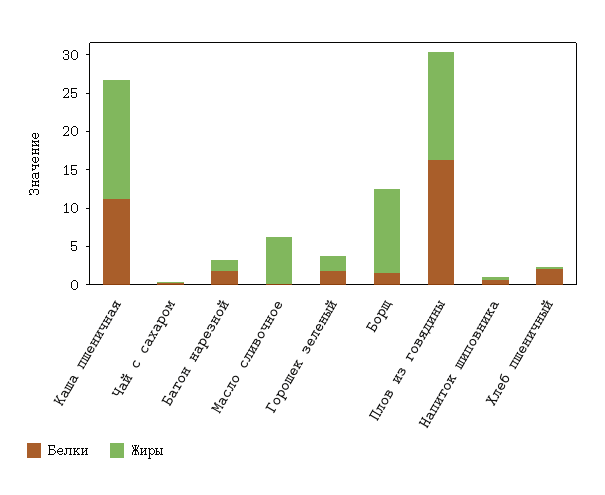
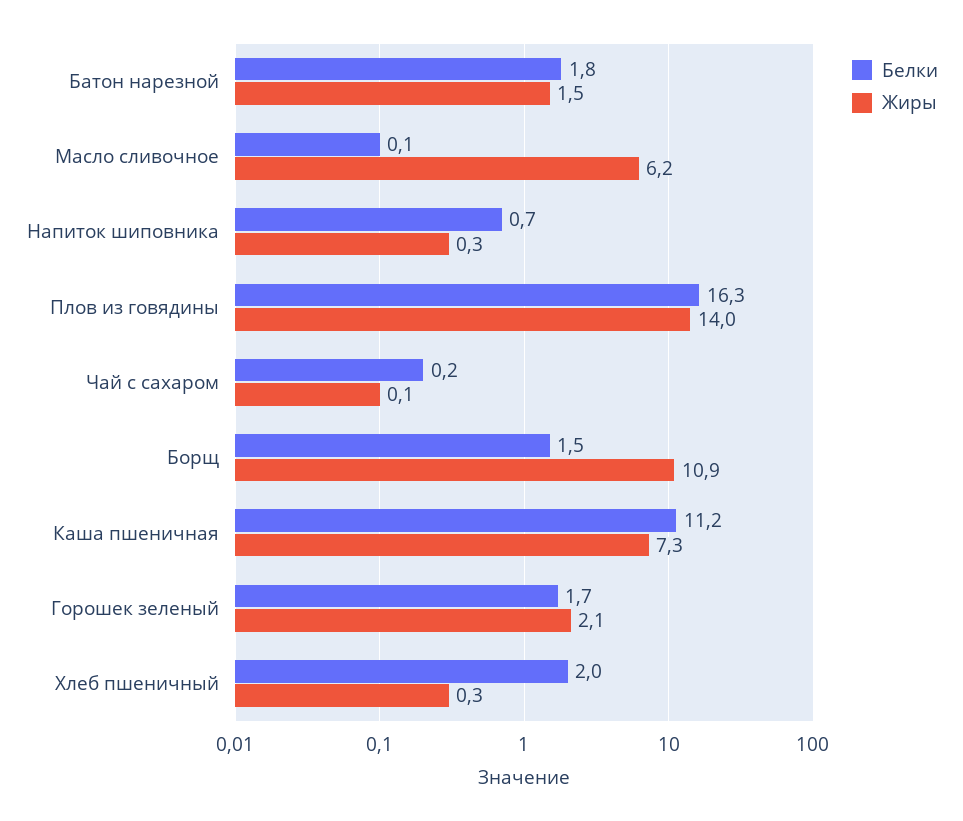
  {
    "Белки": {
      "Каша пшеничная": 11.2,
      "Чай с сахаром": 0.2,
      "Батон нарезной": 1.8,
      "Масло сливочное": 0.1,
      "Горошек зеленый": 1.7,
      "Борщ": 1.5,
      "Плов из говядины": 16.3,
      "Напиток шиповника": 0.7,
      "Хлеб пшеничный": 2
    },
    "Жиры": {
-     "Каша пшеничная": 15,
+     "Каша пшеничная": 7.3,
      "Чай с сахаром": 0.1,
      "Батон нарезной": 1.5,
      "Масло сливочное": 6.2,
      "Горошек зеленый": 2.1,
      "Борщ": 10.9,
      "Плов из говядины": 14,
      "Напиток шиповника": 0.3,
      "Хлеб пшеничный": 0.3
    }
  }

